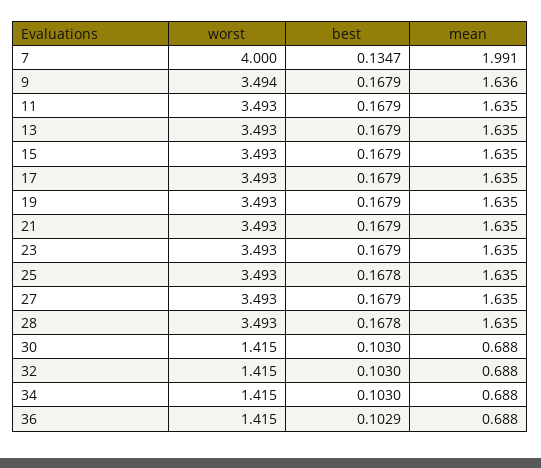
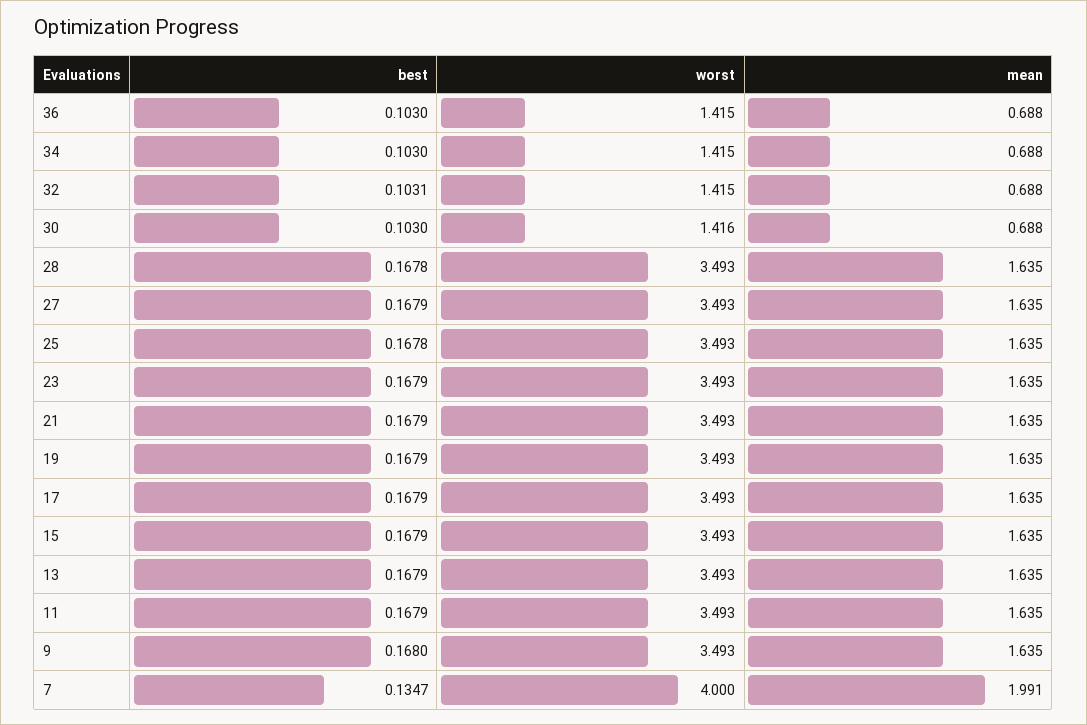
  {
    "worst": {
      "7": 4,
-     "9": 3.494,
+     "9": 3.493,
      "11": 3.493,
      "13": 3.493,
      "15": 3.493,
      "17": 3.493,
      "19": 3.493,
      "21": 3.493,
      "23": 3.493,
      "25": 3.493,
      "27": 3.493,
      "28": 3.493,
-     "30": 1.415,
+     "30": 1.416,
      "32": 1.415,
      "34": 1.415,
      "36": 1.415
    },
    "best": {
      "7": 0.1347,
-     "9": 0.1679,
+     "9": 0.168,
      "11": 0.1679,
      "13": 0.1679,
      "15": 0.1679,
      "17": 0.1679,
      "19": 0.1679,
      "21": 0.1679,
      "23": 0.1679,
      "25": 0.1678,
      "27": 0.1679,
      "28": 0.1678,
      "30": 0.103,
-     "32": 0.103,
+     "32": 0.1031,
      "34": 0.103,
-     "36": 0.1029
+     "36": 0.103
    },
    "mean": {
      "7": 1.991,
-     "9": 1.636,
+     "9": 1.635,
      "11": 1.635,
      "13": 1.635,
      "15": 1.635,
      "17": 1.635,
      "19": 1.635,
      "21": 1.635,
      "23": 1.635,
      "25": 1.635,
      "27": 1.635,
      "28": 1.635,
      "30": 0.688,
      "32": 0.688,
      "34": 0.688,
      "36": 0.688
    }
  }

